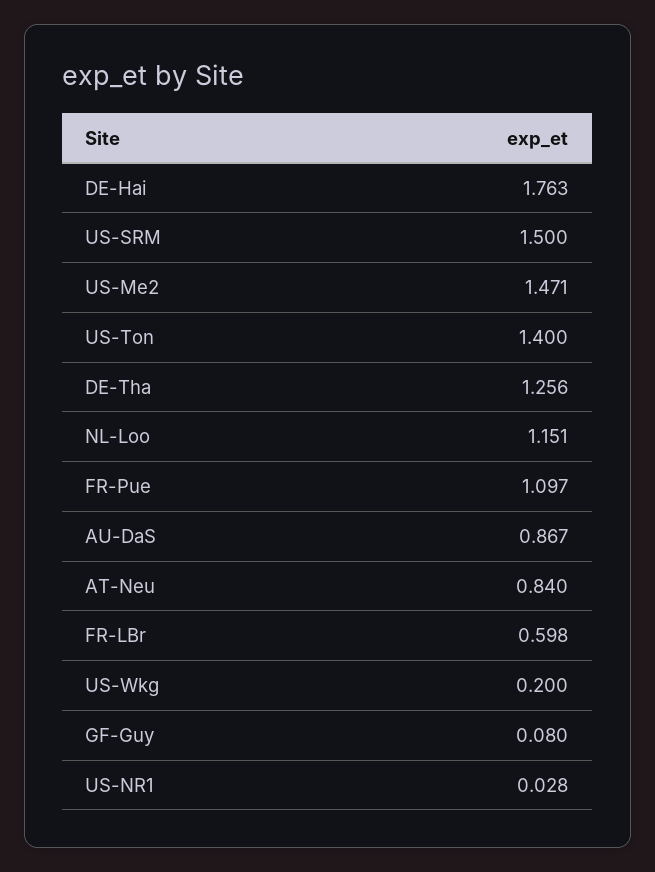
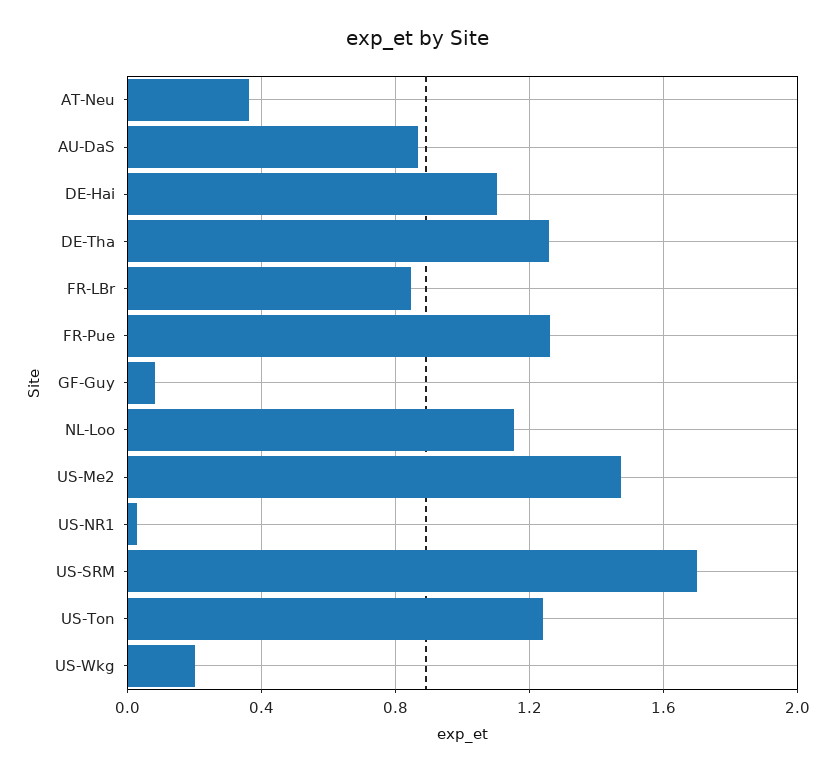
  {
-   "DE-Hai": 1.763,
+   "DE-Hai": 1.1,
-   "US-SRM": 1.5,
+   "US-SRM": 1.7,
    "US-Me2": 1.471,
-   "US-Ton": 1.4,
+   "US-Ton": 1.25,
    "DE-Tha": 1.256,
    "NL-Loo": 1.151,
-   "FR-Pue": 1.097,
+   "FR-Pue": 1.25,
    "AU-DaS": 0.867,
-   "AT-Neu": 0.84,
+   "AT-Neu": 0.35,
-   "FR-LBr": 0.598,
+   "FR-LBr": 0.85,
    "US-Wkg": 0.2,
    "GF-Guy": 0.08,
    "US-NR1": 0.028
  }

